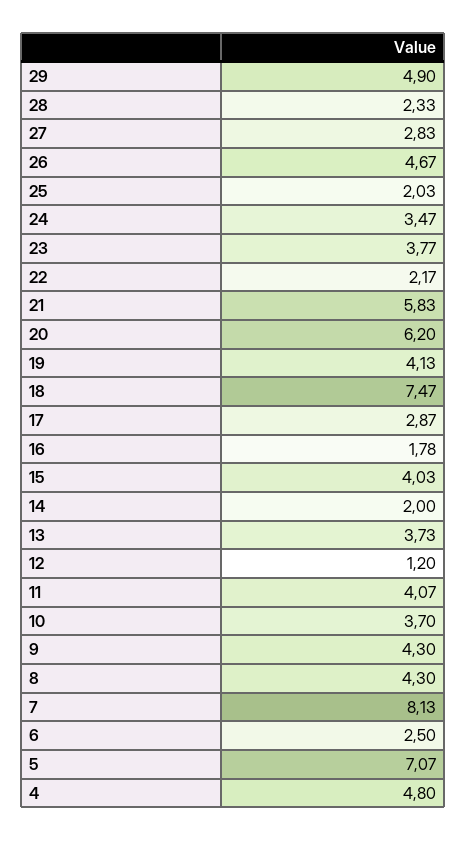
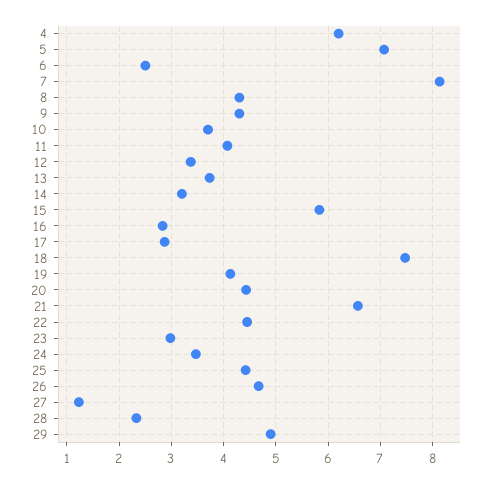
  {
    "29": 4.9,
    "28": 2.33,
-   "27": 2.83,
+   "27": 1.2,
    "26": 4.67,
-   "25": 2.03,
+   "25": 4.4,
    "24": 3.47,
-   "23": 3.77,
+   "23": 3,
-   "22": 2.17,
+   "22": 4.4,
-   "21": 5.83,
+   "21": 6.6,
-   "20": 6.2,
+   "20": 4.4,
    "19": 4.13,
    "18": 7.47,
    "17": 2.87,
-   "16": 1.78,
+   "16": 2.8,
-   "15": 4.03,
+   "15": 5.8,
-   "14": 2,
+   "14": 3.2,
    "13": 3.73,
-   "12": 1.2,
+   "12": 3.4,
    "11": 4.07,
    "10": 3.7,
    "9": 4.3,
    "8": 4.3,
    "7": 8.13,
    "6": 2.5,
    "5": 7.07,
-   "4": 4.8
+   "4": 6.2
  }

